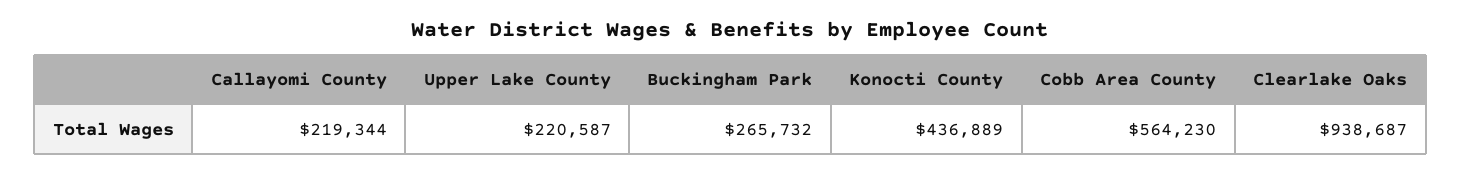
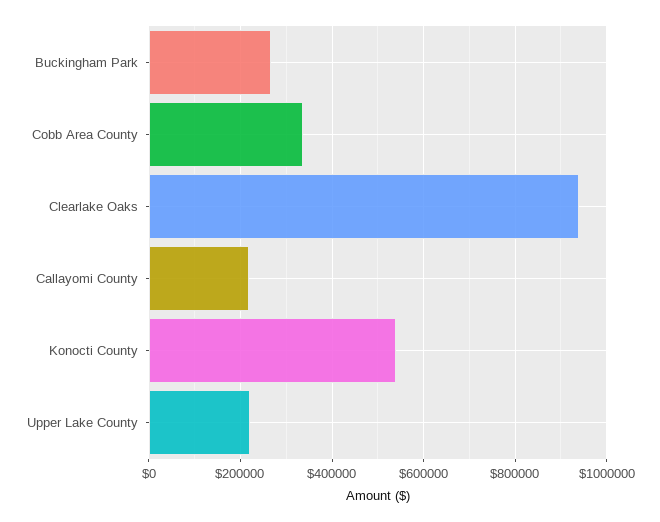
  {
    "Callayomi County": 219344,
    "Upper Lake County": 220587,
    "Buckingham Park": 265732,
-   "Konocti County": 436889,
+   "Konocti County": 540000,
-   "Cobb Area County": 564230,
+   "Cobb Area County": 340000,
    "Clearlake Oaks": 938687
  }

